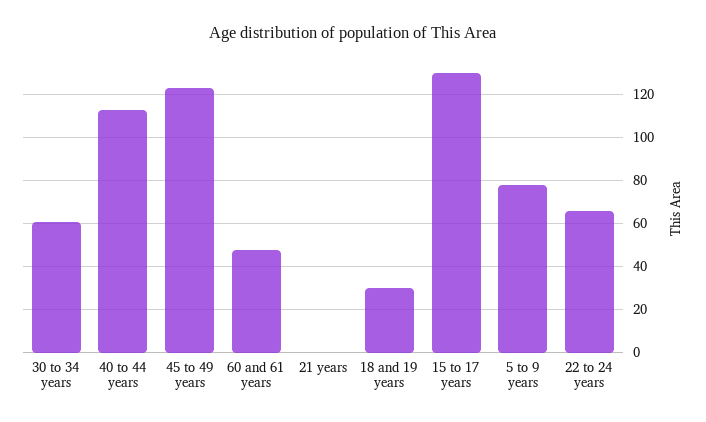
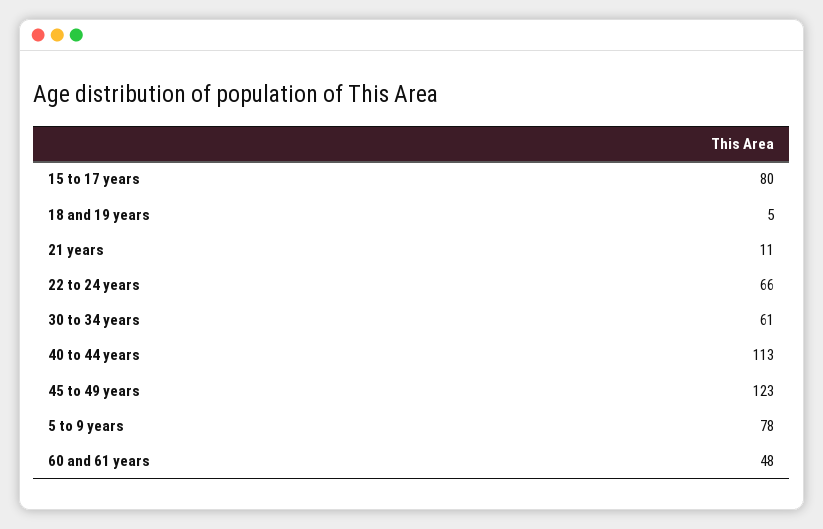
  {
    "30 to 34 years": 61,
    "40 to 44 years": 113,
    "45 to 49 years": 123,
    "60 and 61 years": 48,
-   "21 years": 0,
+   "21 years": 11,
-   "18 and 19 years": 30,
+   "18 and 19 years": 5,
-   "15 to 17 years": 130,
+   "15 to 17 years": 80,
    "5 to 9 years": 78,
    "22 to 24 years": 66
  }

